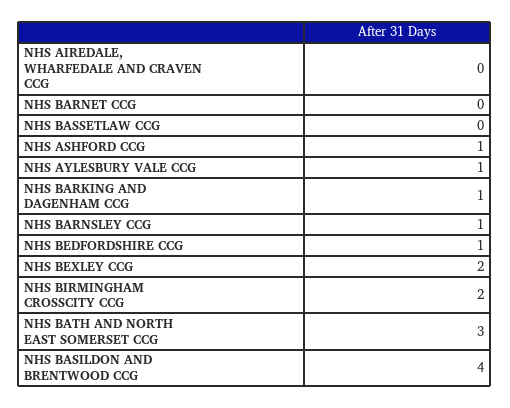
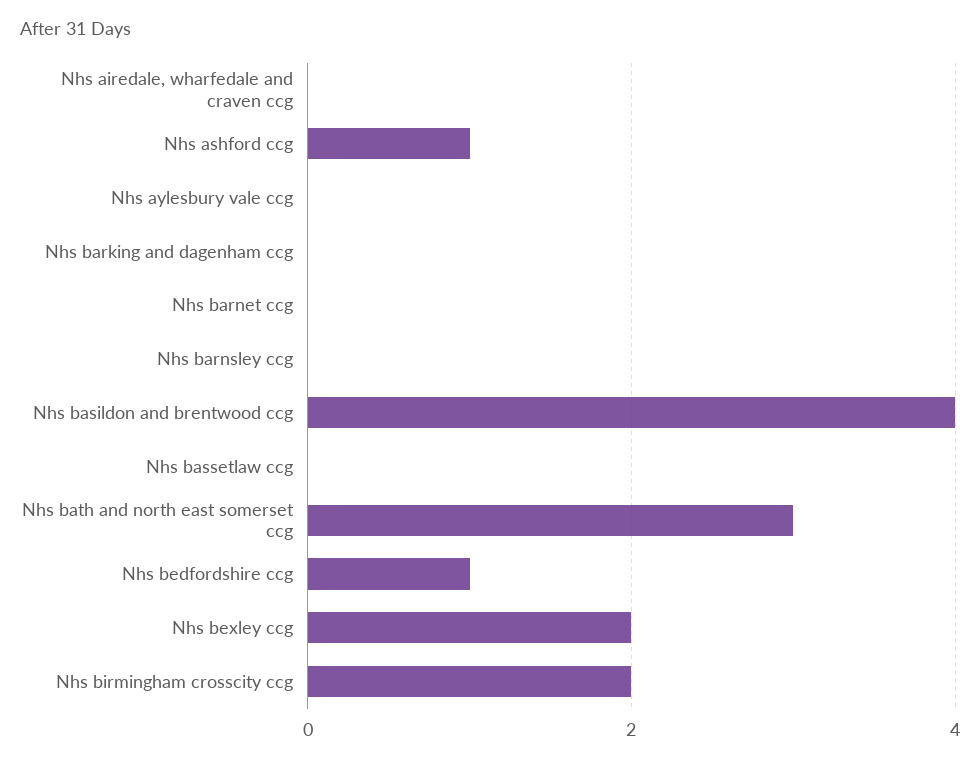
  {
    "NHS AIREDALE, WHARFEDALE AND CRAVEN CCG": 0,
    "NHS BARNET CCG": 0,
    "NHS BASSETLAW CCG": 0,
    "NHS ASHFORD CCG": 1,
-   "NHS AYLESBURY VALE CCG": 1,
+   "NHS AYLESBURY VALE CCG": 0,
-   "NHS BARKING AND DAGENHAM CCG": 1,
+   "NHS BARKING AND DAGENHAM CCG": 0,
-   "NHS BARNSLEY CCG": 1,
+   "NHS BARNSLEY CCG": 0,
    "NHS BEDFORDSHIRE CCG": 1,
    "NHS BEXLEY CCG": 2,
    "NHS BIRMINGHAM CROSSCITY CCG": 2,
    "NHS BATH AND NORTH EAST SOMERSET CCG": 3,
    "NHS BASILDON AND BRENTWOOD CCG": 4
  }

